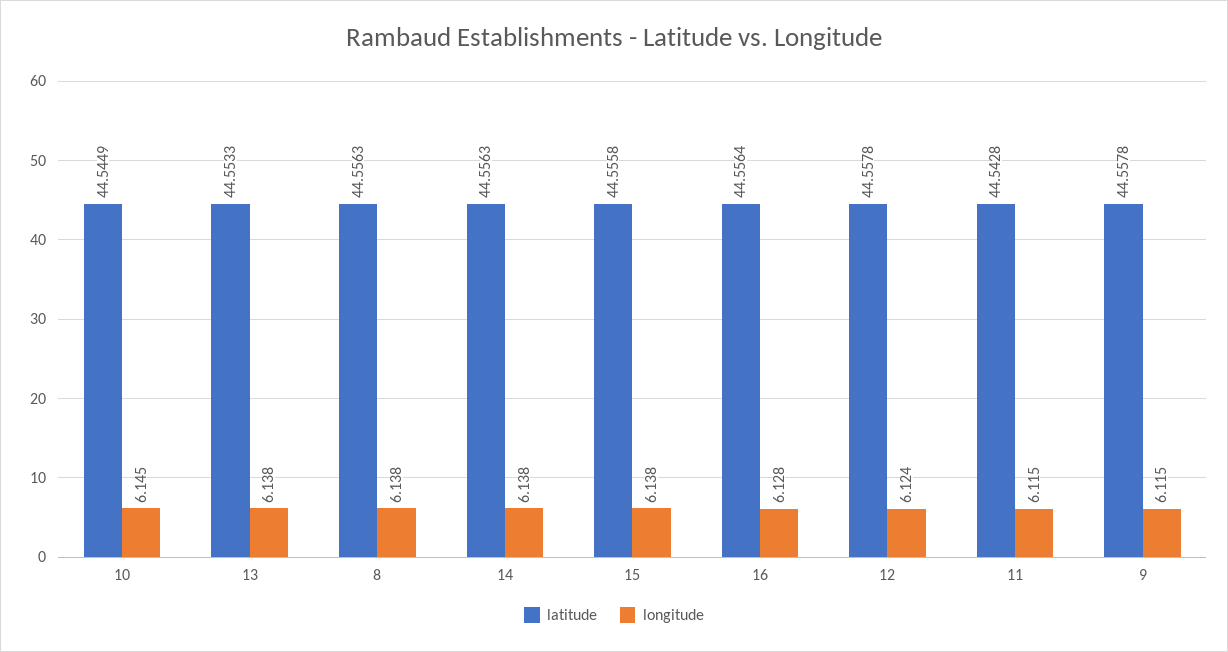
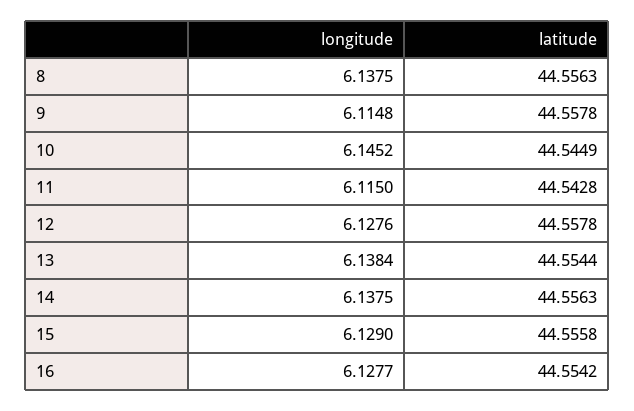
  {
    "latitude": {
      "10": 44.5449,
-     "13": 44.5533,
+     "13": 44.5544,
      "8": 44.5563,
      "14": 44.5563,
      "15": 44.5558,
-     "16": 44.5564,
+     "16": 44.5542,
      "12": 44.5578,
      "11": 44.5428,
      "9": 44.5578
    },
    "longitude": {
      "10": 6.1452,
      "13": 6.1384,
      "8": 6.1375,
      "14": 6.1375,
-     "15": 6.138,
+     "15": 6.129,
      "16": 6.1277,
-     "12": 6.124,
+     "12": 6.1276,
      "11": 6.115,
      "9": 6.1148
    }
  }

